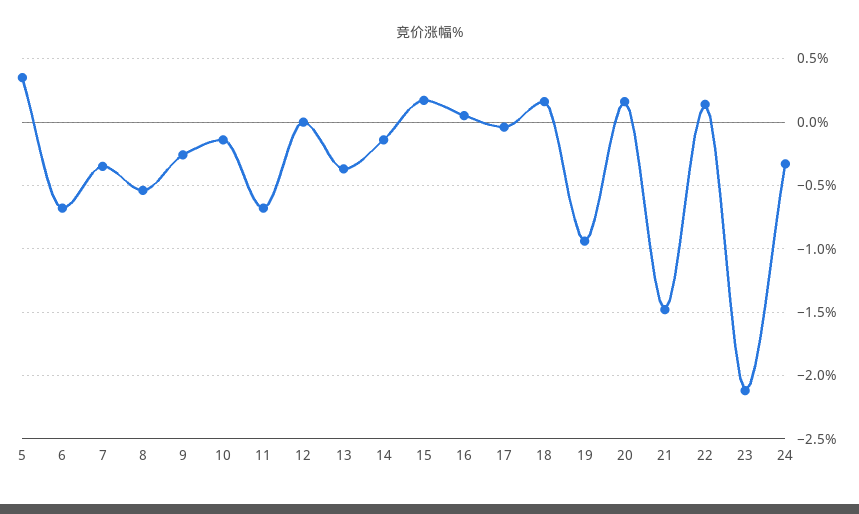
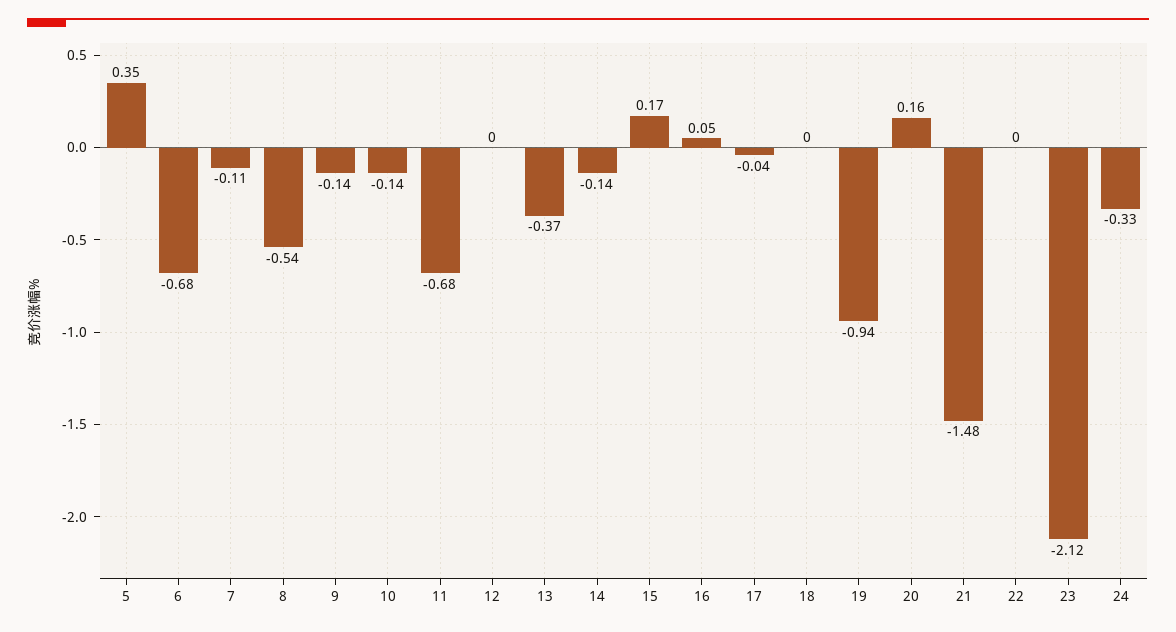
  {
    "5": 0.35,
    "6": -0.68,
-   "7": -0.35,
+   "7": -0.11,
    "8": -0.54,
-   "9": -0.25,
+   "9": -0.14,
    "10": -0.14,
    "11": -0.68,
    "12": 0,
    "13": -0.37,
    "14": -0.14,
    "15": 0.17,
    "16": 0.05,
    "17": -0.04,
-   "18": 0.15,
+   "18": 0,
    "19": -0.94,
    "20": 0.16,
    "21": -1.48,
-   "22": 0.15,
+   "22": 0,
    "23": -2.12,
    "24": -0.33
  }

